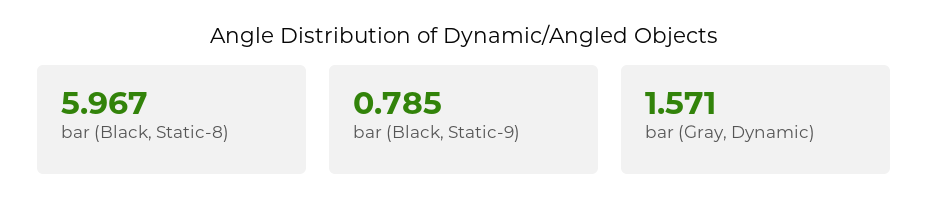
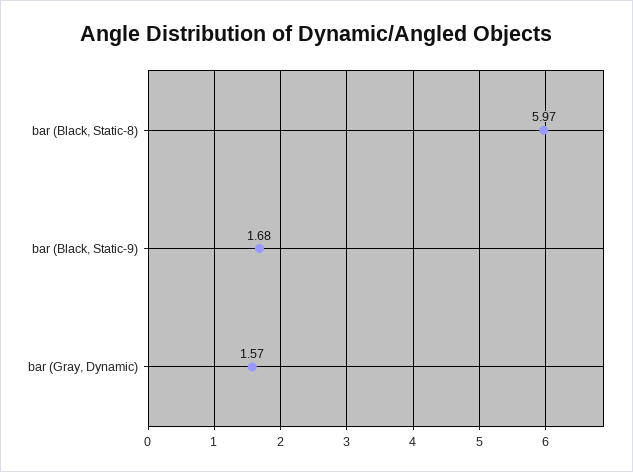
  {
    "bar (Black, Static-8)": 5.967,
-   "bar (Black, Static-9)": 0.785,
+   "bar (Black, Static-9)": 1.68,
    "bar (Gray, Dynamic)": 1.571
  }

